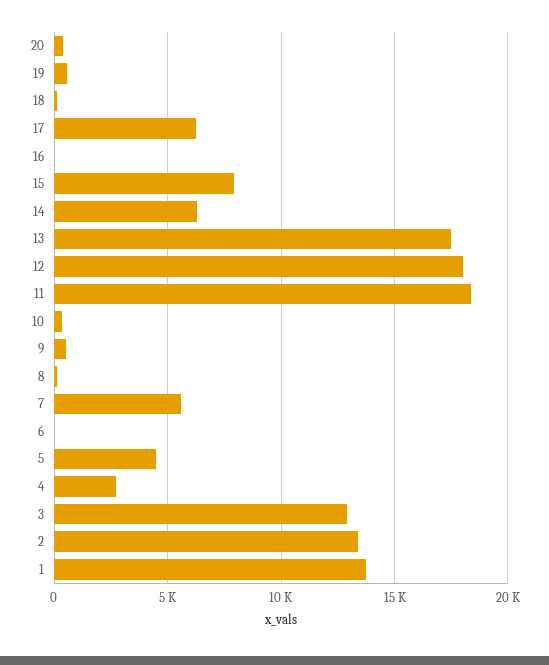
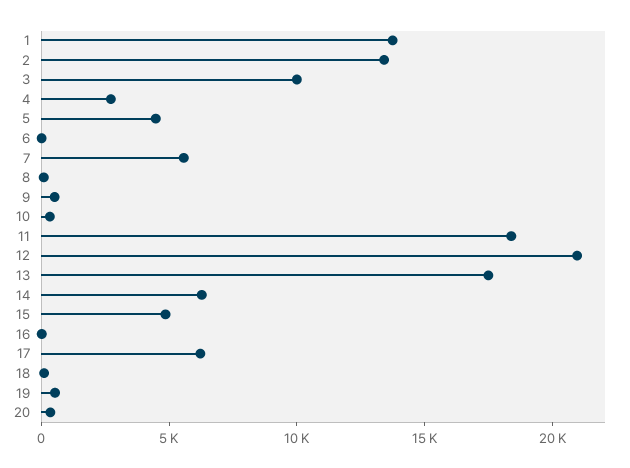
  {
    "20": 500,
    "19": 500,
    "18": 0,
    "17": 6000,
    "16": 0,
-   "15": 8000,
+   "15": 5000,
    "14": 6500,
    "13": 17500,
-   "12": 18000,
+   "12": 21000,
    "11": 18500,
    "10": 500,
    "9": 500,
    "8": 0,
    "7": 5500,
    "6": 0,
    "5": 4500,
    "4": 2500,
-   "3": 13000,
+   "3": 10000,
    "2": 13500,
    "1": 13500
  }

